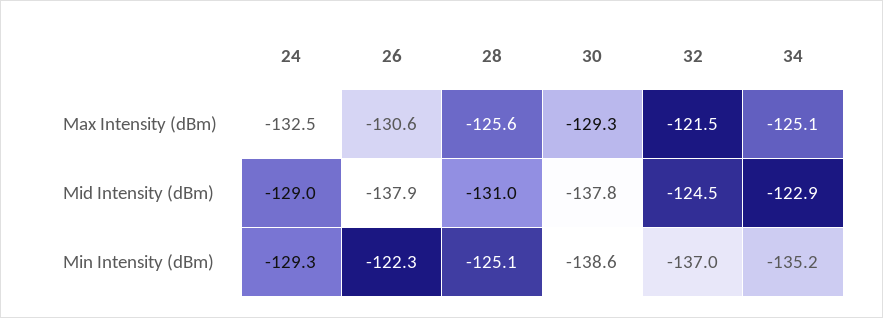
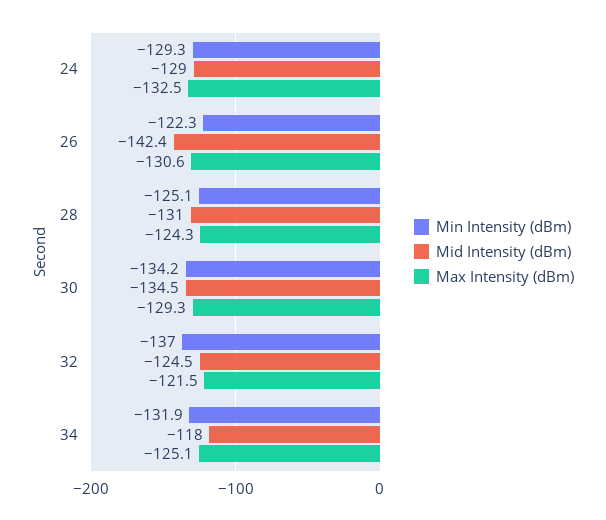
  {
    "Max Intensity (dBm)": {
      "24": -132.5,
      "26": -130.6,
-     "28": -125.6,
+     "28": -124.3,
      "30": -129.3,
      "32": -121.5,
      "34": -125.1
    },
    "Mid Intensity (dBm)": {
      "24": -129,
-     "26": -137.9,
+     "26": -142.4,
      "28": -131,
-     "30": -137.8,
+     "30": -134.5,
      "32": -124.5,
-     "34": -122.9
+     "34": -118
    },
    "Min Intensity (dBm)": {
      "24": -129.3,
      "26": -122.3,
      "28": -125.1,
-     "30": -138.6,
+     "30": -134.2,
      "32": -137,
-     "34": -135.2
+     "34": -131.9
    }
  }

